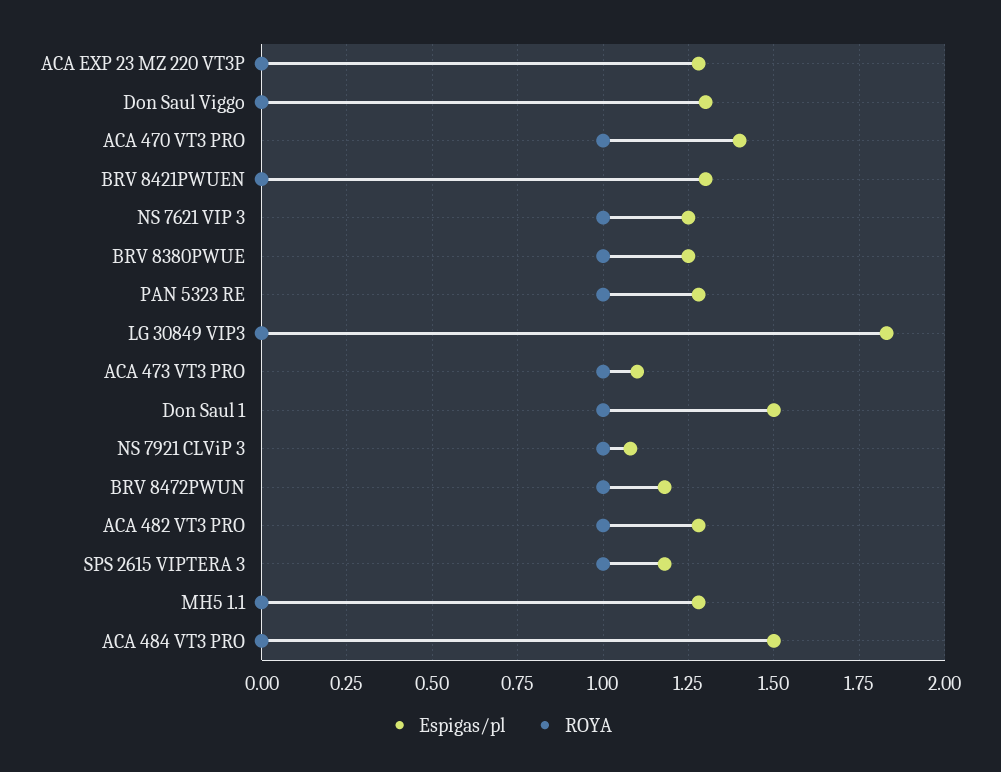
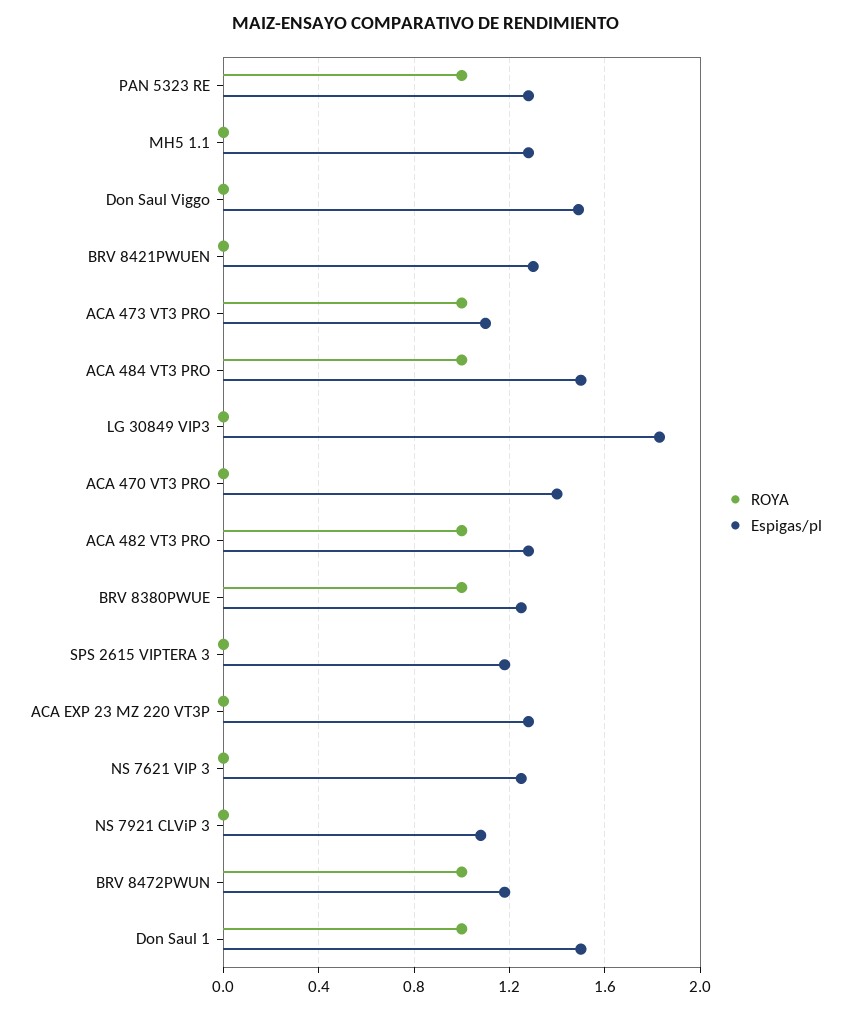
  {
    "Espigas/pl": {
      "ACA EXP 23 MZ 220 VT3P": 1.3,
-     "Don Saul Viggo": 1.3,
+     "Don Saul Viggo": 1.5,
      "ACA 470 VT3 PRO": 1.4,
      "BRV 8421PWUEN": 1.3,
      "NS 7621 VIP 3": 1.25,
      "BRV 8380PWUE": 1.25,
      "PAN 5323 RE": 1.3,
      "LG 30849 VIP3": 1.85,
      "ACA 473 VT3 PRO": 1.1,
      "Don Saul 1": 1.5,
      "NS 7921 CLViP 3": 1.1,
      "BRV 8472PWUN": 1.2,
      "ACA 482 VT3 PRO": 1.3,
      "SPS 2615 VIPTERA 3": 1.2,
      "MH5 1.1": 1.3,
      "ACA 484 VT3 PRO": 1.5
    },
    "ROYA": {
      "ACA EXP 23 MZ 220 VT3P": 0,
      "Don Saul Viggo": 0,
-     "ACA 470 VT3 PRO": 1,
+     "ACA 470 VT3 PRO": 0,
      "BRV 8421PWUEN": 0,
-     "NS 7621 VIP 3": 1,
+     "NS 7621 VIP 3": 0,
      "BRV 8380PWUE": 1,
      "PAN 5323 RE": 1,
      "LG 30849 VIP3": 0,
      "ACA 473 VT3 PRO": 1,
      "Don Saul 1": 1,
-     "NS 7921 CLViP 3": 1,
+     "NS 7921 CLViP 3": 0,
      "BRV 8472PWUN": 1,
      "ACA 482 VT3 PRO": 1,
-     "SPS 2615 VIPTERA 3": 1,
+     "SPS 2615 VIPTERA 3": 0,
      "MH5 1.1": 0,
-     "ACA 484 VT3 PRO": 0
+     "ACA 484 VT3 PRO": 1
    }
  }

